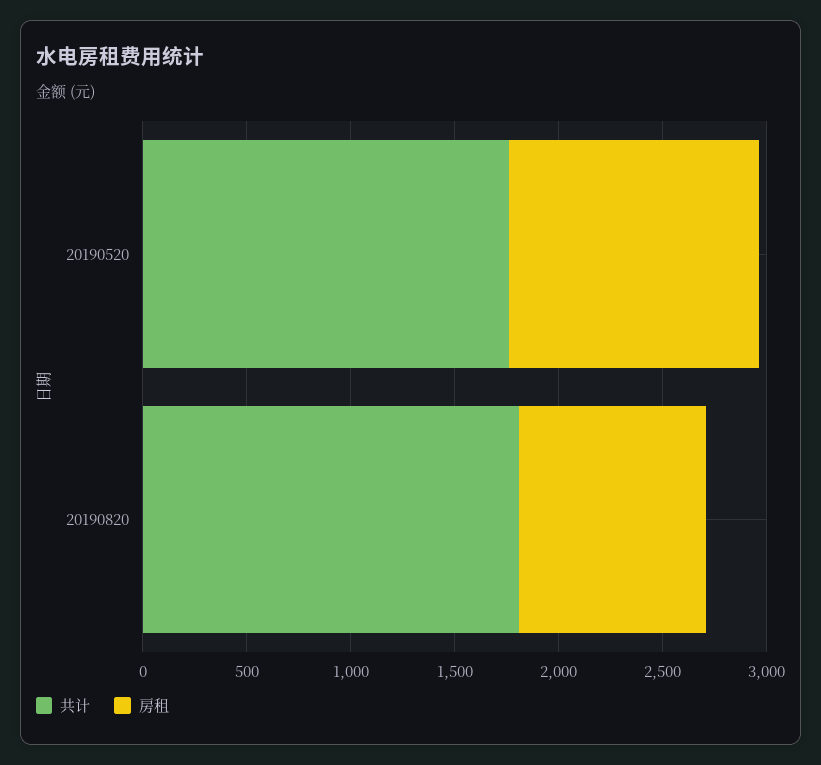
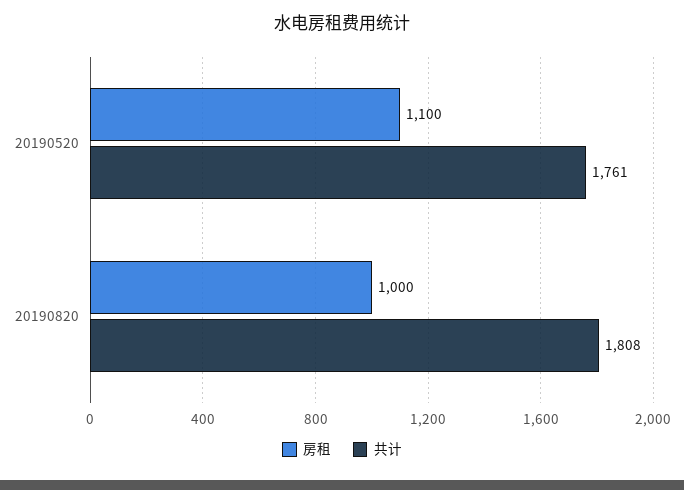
  {
    "共计": {
      "20190520": 1761,
      "20190820": 1808
    },
    "房租": {
-     "20190520": 1200,
+     "20190520": 1100,
-     "20190820": 900
+     "20190820": 1000
    }
  }

